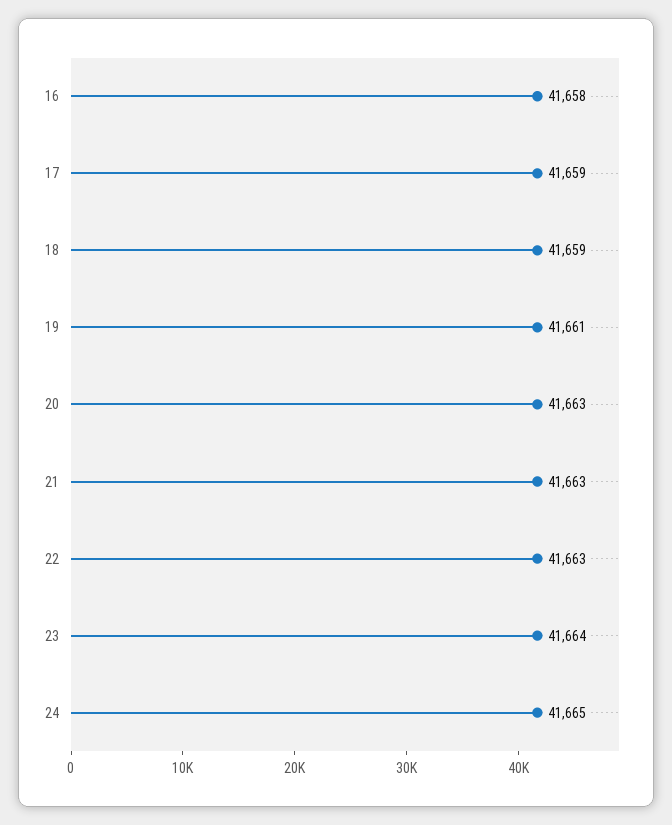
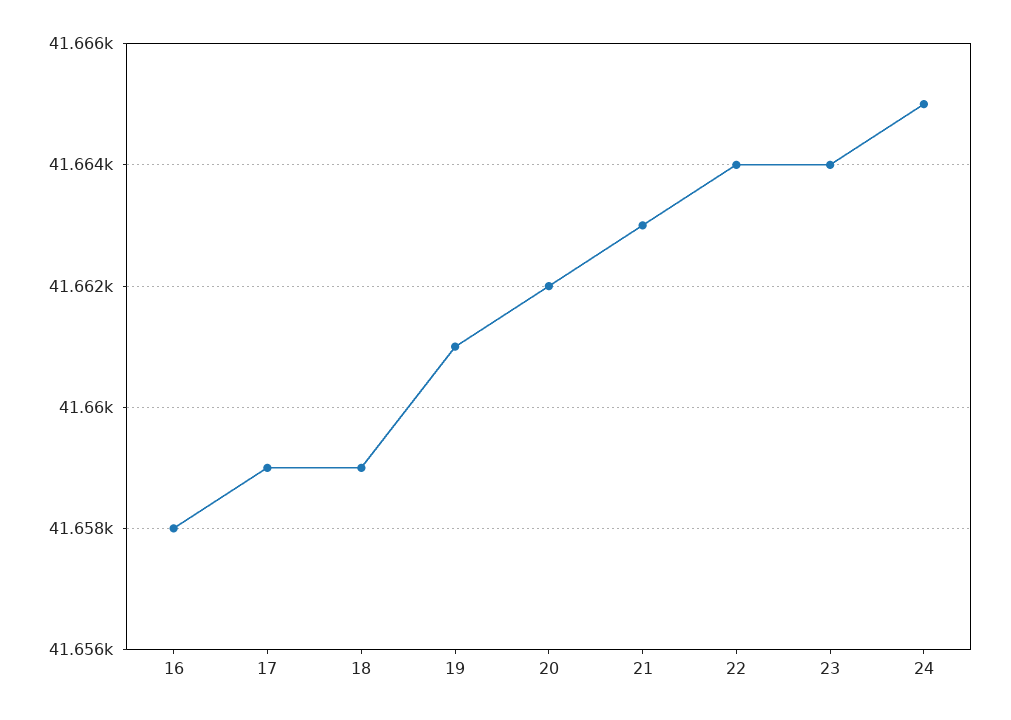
  {
    "16": 41658,
    "17": 41659,
    "18": 41659,
    "19": 41661,
-   "20": 41663,
+   "20": 41662,
    "21": 41663,
-   "22": 41663,
+   "22": 41664,
    "23": 41664,
    "24": 41665
  }

